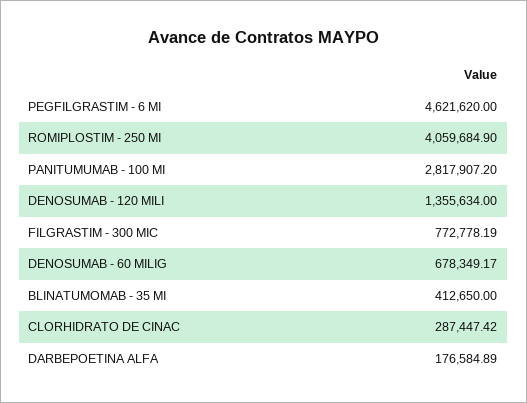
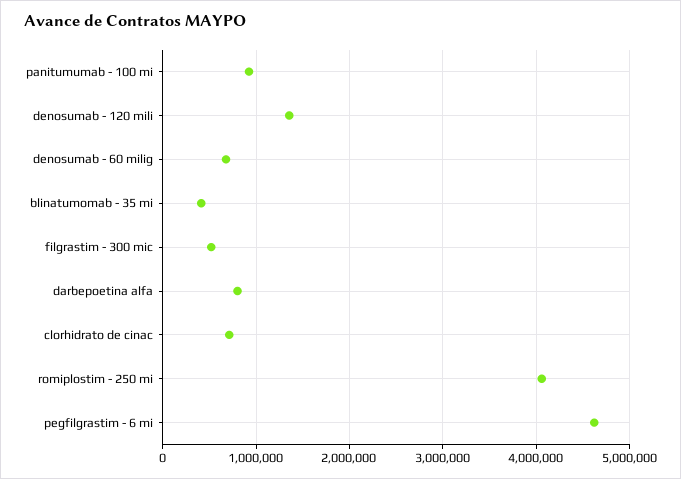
  {
    "PEGFILGRASTIM - 6 MI": 4621620,
    "ROMIPLOSTIM - 250 MI": 4059684.9,
-   "PANITUMUMAB - 100 MI": 2817907.2,
+   "PANITUMUMAB - 100 MI": 900000,
    "DENOSUMAB - 120 MILI": 1355634,
-   "FILGRASTIM - 300 MIC": 772778.19,
+   "FILGRASTIM - 300 MIC": 500000,
    "DENOSUMAB - 60 MILIG": 678349.17,
    "BLINATUMOMAB - 35 MI": 412650,
-   "CLORHIDRATO DE CINAC": 287447.42,
+   "CLORHIDRATO DE CINAC": 700000,
-   "DARBEPOETINA ALFA": 176584.89
+   "DARBEPOETINA ALFA": 800000
  }

